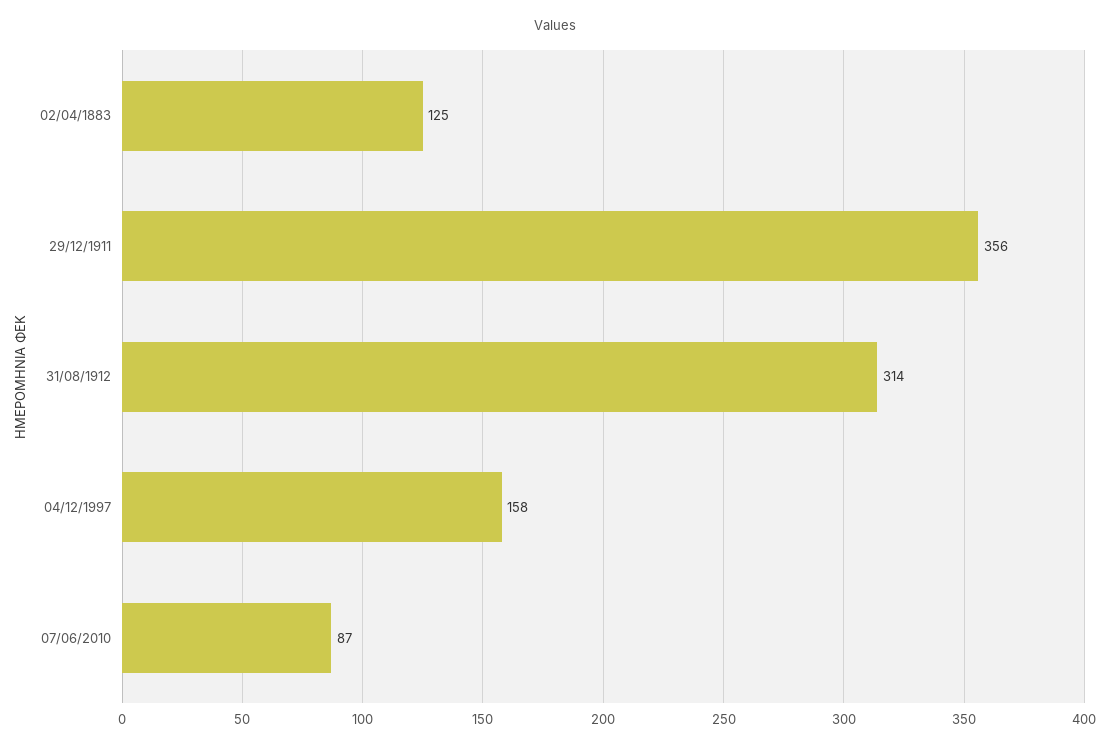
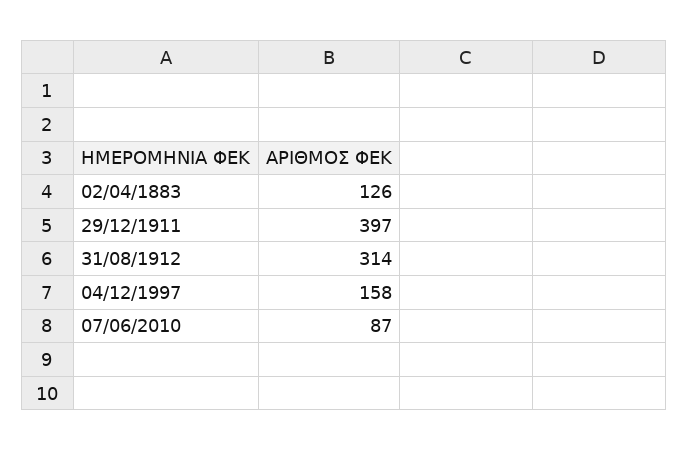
  {
-   "02/04/1883": 125,
+   "02/04/1883": 126,
-   "29/12/1911": 356,
+   "29/12/1911": 397,
    "31/08/1912": 314,
    "04/12/1997": 158,
    "07/06/2010": 87
  }

